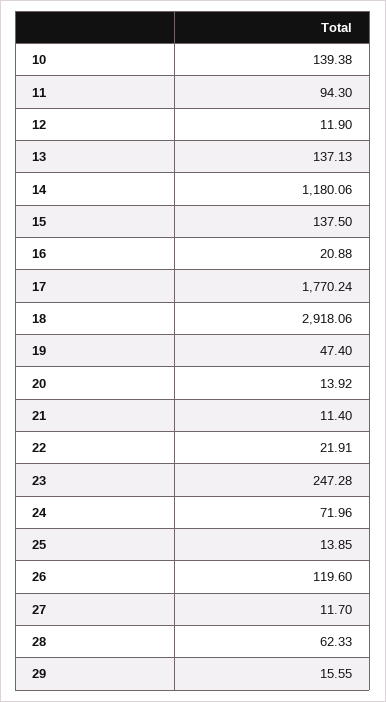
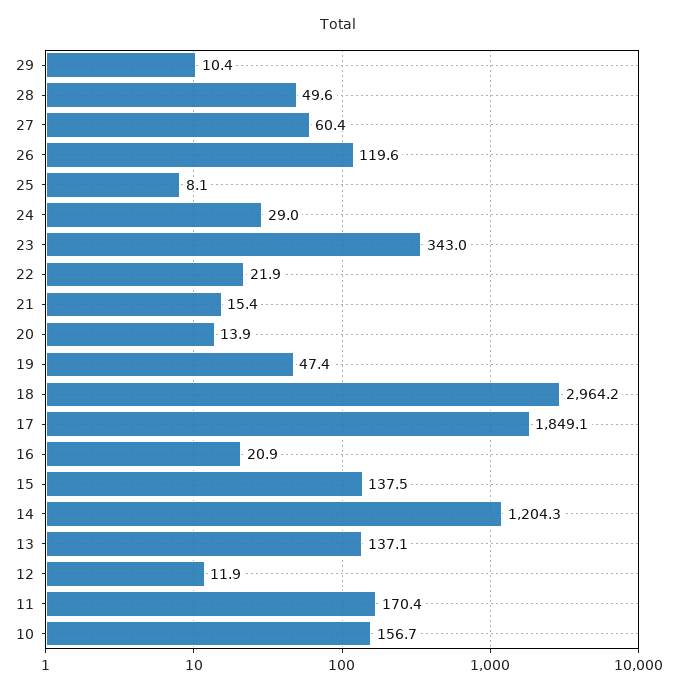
  {
-   "10": 139.38,
+   "10": 156.7,
-   "11": 94.3,
+   "11": 170.4,
    "12": 11.9,
    "13": 137.13,
-   "14": 1180.06,
+   "14": 1204.3,
    "15": 137.5,
    "16": 20.88,
-   "17": 1770.24,
+   "17": 1849.1,
-   "18": 2918.06,
+   "18": 2964.2,
    "19": 47.4,
    "20": 13.92,
-   "21": 11.4,
+   "21": 15.4,
    "22": 21.91,
-   "23": 247.28,
+   "23": 343,
-   "24": 71.96,
+   "24": 29,
-   "25": 13.85,
+   "25": 8.1,
    "26": 119.6,
-   "27": 11.7,
+   "27": 60.4,
-   "28": 62.33,
+   "28": 49.6,
-   "29": 15.55
+   "29": 10.4
  }

